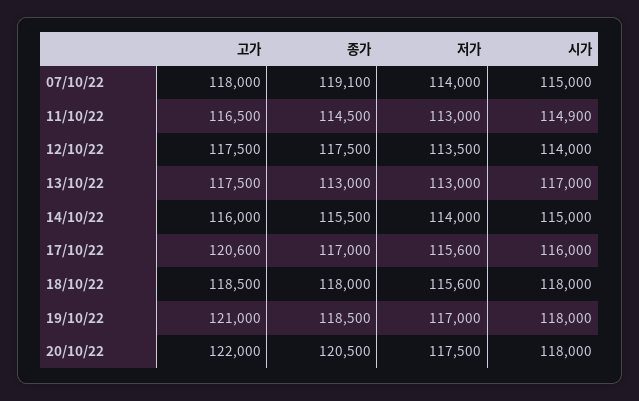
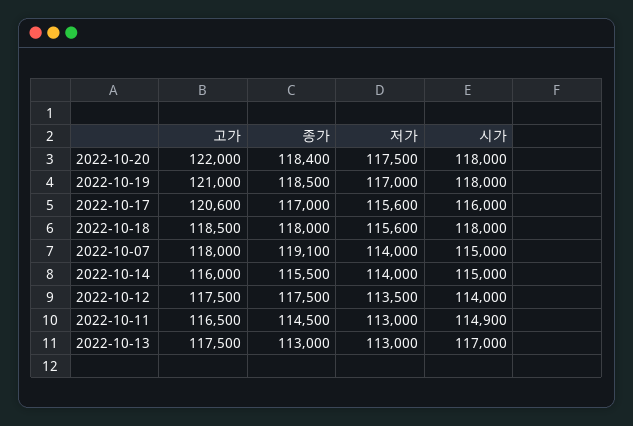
  {
    "고가": {
      "07/10/22": 118000,
      "11/10/22": 116500,
      "12/10/22": 117500,
      "13/10/22": 117500,
      "14/10/22": 116000,
      "17/10/22": 120600,
      "18/10/22": 118500,
      "19/10/22": 121000,
      "20/10/22": 122000
    },
    "종가": {
      "07/10/22": 119100,
      "11/10/22": 114500,
      "12/10/22": 117500,
      "13/10/22": 113000,
      "14/10/22": 115500,
      "17/10/22": 117000,
      "18/10/22": 118000,
      "19/10/22": 118500,
-     "20/10/22": 120500
+     "20/10/22": 118400
    },
    "저가": {
      "07/10/22": 114000,
      "11/10/22": 113000,
      "12/10/22": 113500,
      "13/10/22": 113000,
      "14/10/22": 114000,
      "17/10/22": 115600,
      "18/10/22": 115600,
      "19/10/22": 117000,
      "20/10/22": 117500
    },
    "시가": {
      "07/10/22": 115000,
      "11/10/22": 114900,
      "12/10/22": 114000,
      "13/10/22": 117000,
      "14/10/22": 115000,
      "17/10/22": 116000,
      "18/10/22": 118000,
      "19/10/22": 118000,
      "20/10/22": 118000
    }
  }

